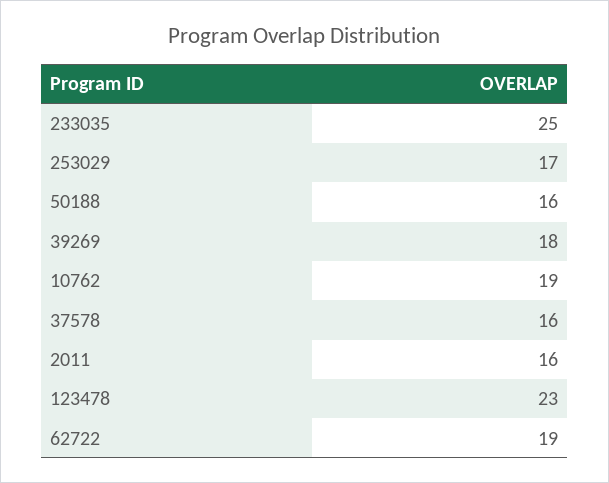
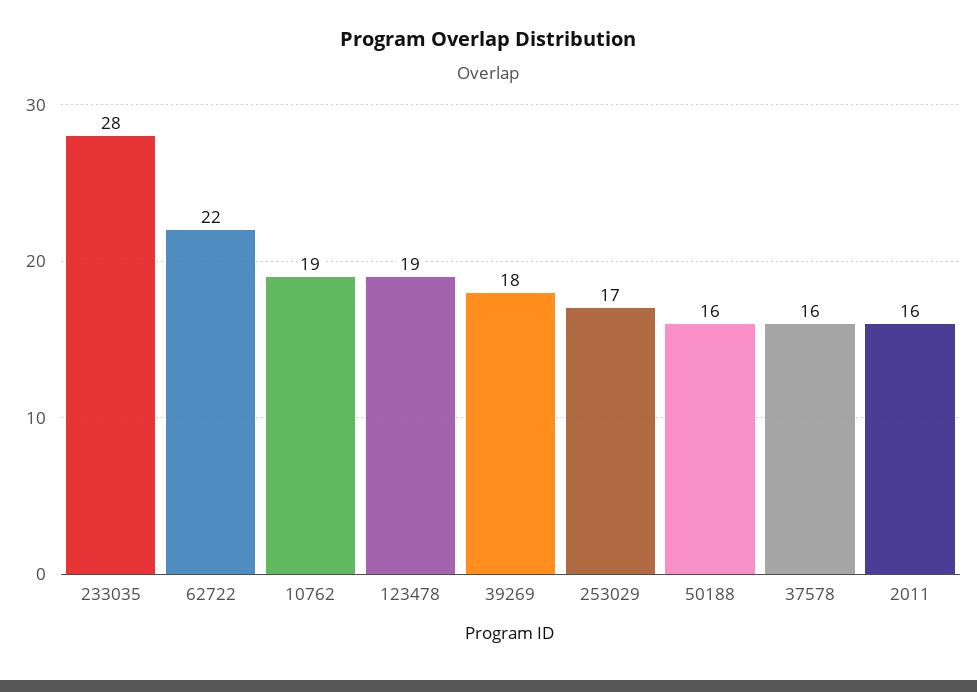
  {
-   "233035": 25,
+   "233035": 28,
    "253029": 17,
    "50188": 16,
    "39269": 18,
    "10762": 19,
    "37578": 16,
    "2011": 16,
-   "123478": 23,
+   "123478": 19,
-   "62722": 19
+   "62722": 22
  }

